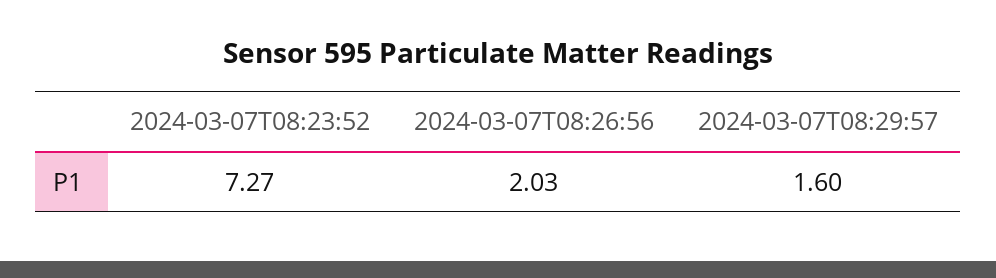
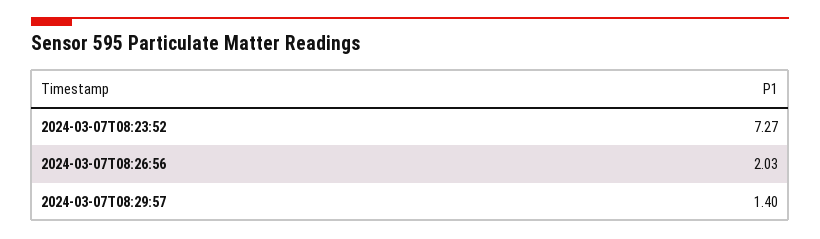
  {
    "2024-03-07T08:23:52": 7.27,
    "2024-03-07T08:26:56": 2.03,
-   "2024-03-07T08:29:57": 1.6
+   "2024-03-07T08:29:57": 1.4
  }

